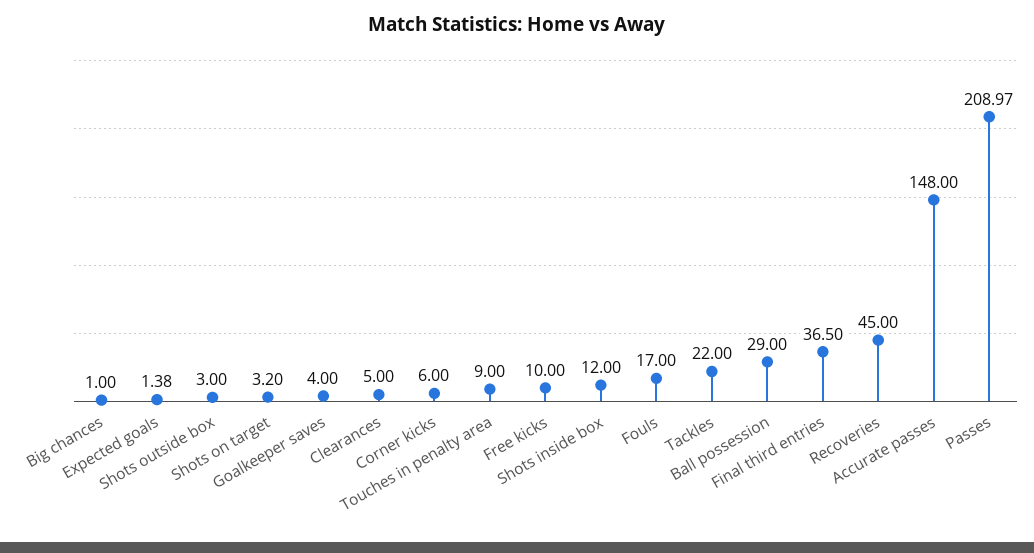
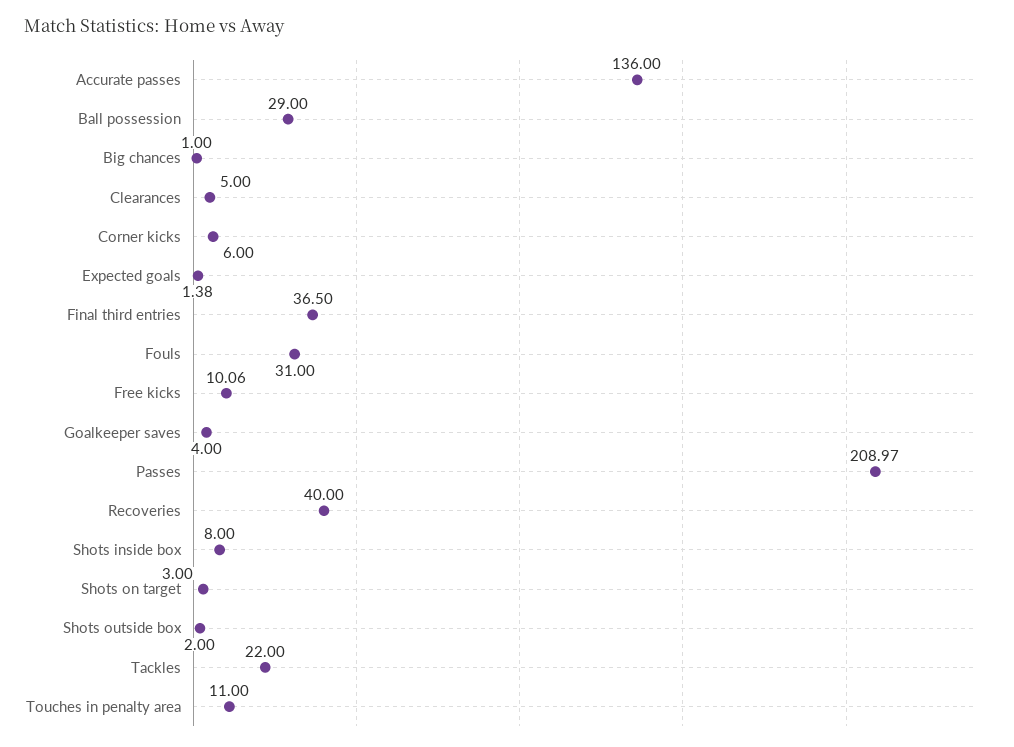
  {
    "Big chances": 1,
    "Expected goals": 1.38,
-   "Shots outside box": 3,
+   "Shots outside box": 2,
-   "Shots on target": 3.2,
+   "Shots on target": 3,
    "Goalkeeper saves": 4,
    "Clearances": 5,
    "Corner kicks": 6,
-   "Touches in penalty area": 9,
+   "Touches in penalty area": 11,
-   "Free kicks": 10,
+   "Free kicks": 10.06,
-   "Shots inside box": 12,
+   "Shots inside box": 8,
-   "Fouls": 17,
+   "Fouls": 31,
    "Tackles": 22,
    "Ball possession": 29,
    "Final third entries": 36.5,
-   "Recoveries": 45,
+   "Recoveries": 40,
-   "Accurate passes": 148,
+   "Accurate passes": 136,
    "Passes": 208.97
  }

